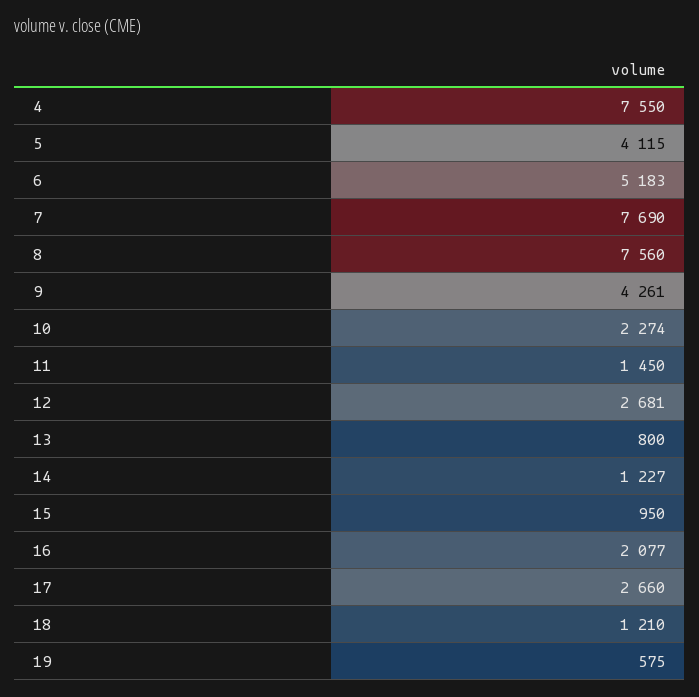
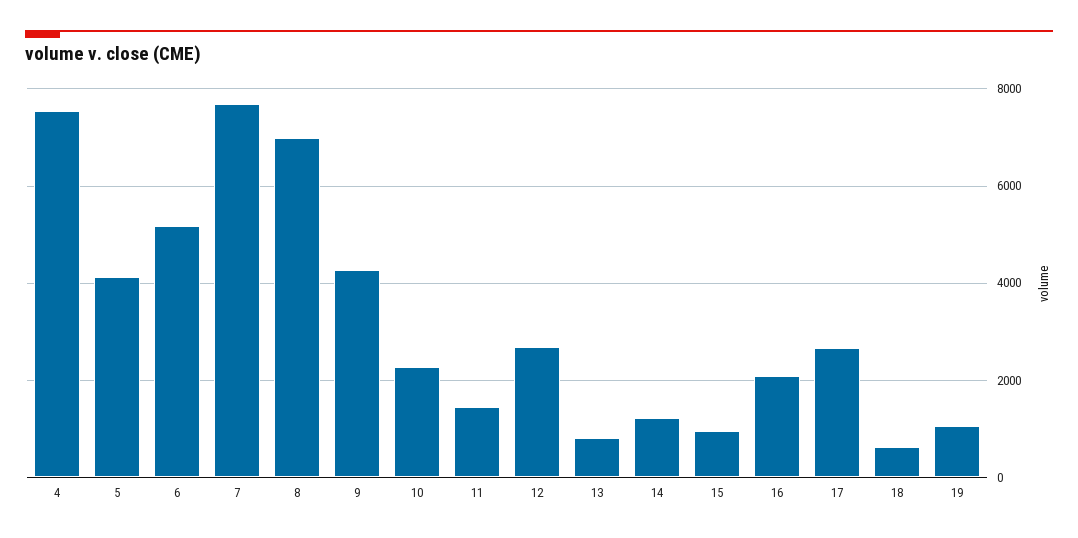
  {
    "4": 7550,
    "5": 4115,
    "6": 5183,
    "7": 7690,
-   "8": 7560,
+   "8": 7000,
    "9": 4261,
    "10": 2274,
    "11": 1450,
    "12": 2681,
    "13": 800,
    "14": 1227,
    "15": 950,
    "16": 2077,
    "17": 2660,
-   "18": 1210,
+   "18": 600,
-   "19": 575
+   "19": 1000
  }

